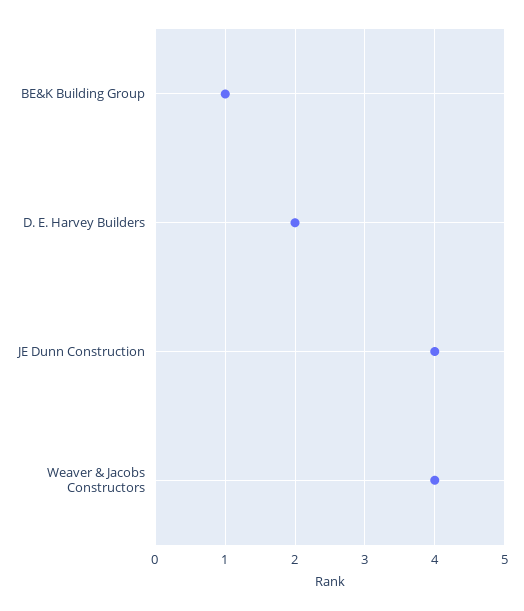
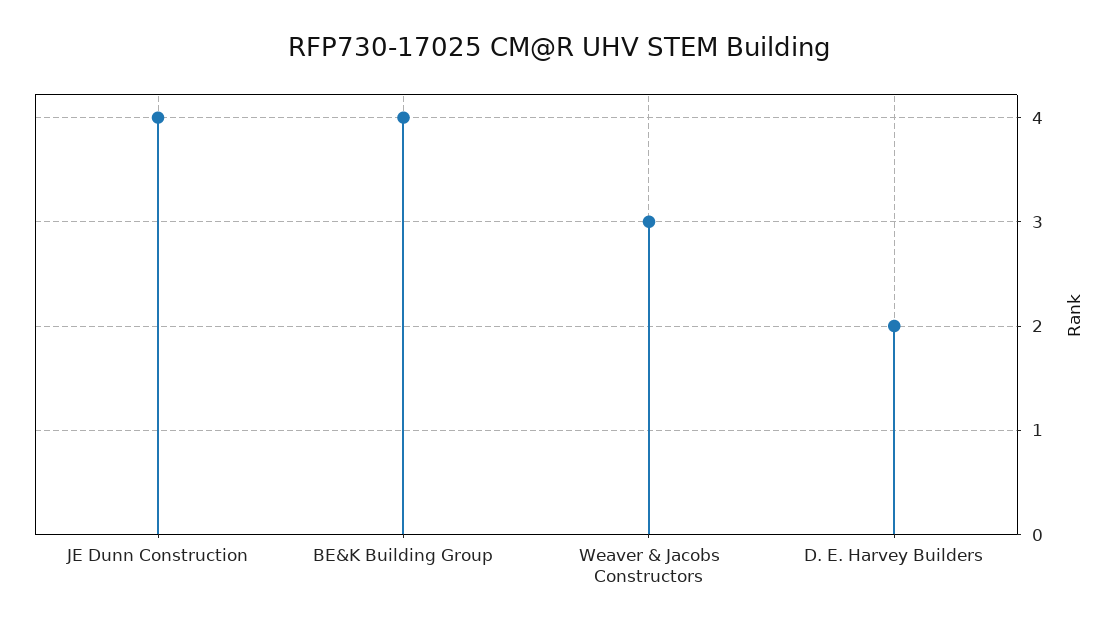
  {
-   "BE&K Building Group": 1,
+   "BE&K Building Group": 4,
    "D. E. Harvey Builders": 2,
    "JE Dunn Construction": 4,
-   "Weaver & Jacobs Constructors": 4
+   "Weaver & Jacobs Constructors": 3
  }

